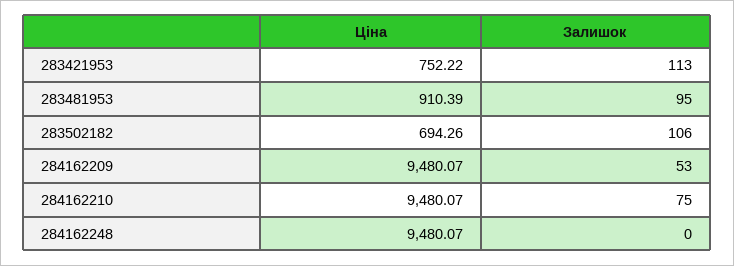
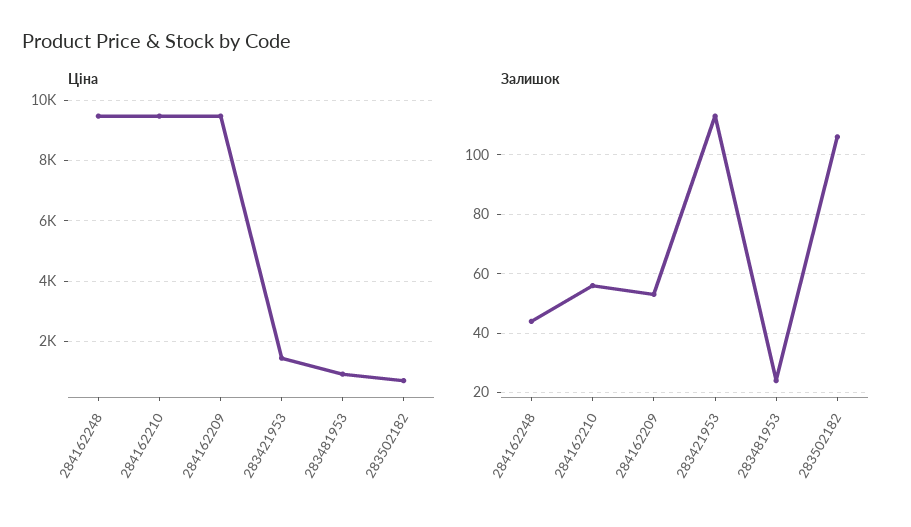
  {
    "Ціна": {
-     "283421953": 752.22,
+     "283421953": 1400,
      "283481953": 910.39,
      "283502182": 694.26,
      "284162209": 9480.07,
      "284162210": 9480.07,
      "284162248": 9480.07
    },
    "Залишок": {
      "283421953": 113,
-     "283481953": 95,
+     "283481953": 25,
      "283502182": 106,
      "284162209": 53,
-     "284162210": 75,
+     "284162210": 55,
-     "284162248": 0
+     "284162248": 45
    }
  }

